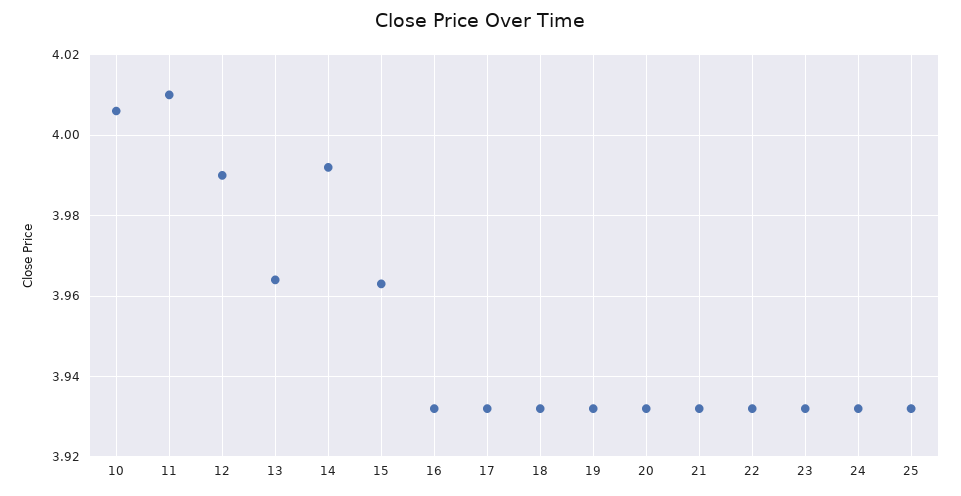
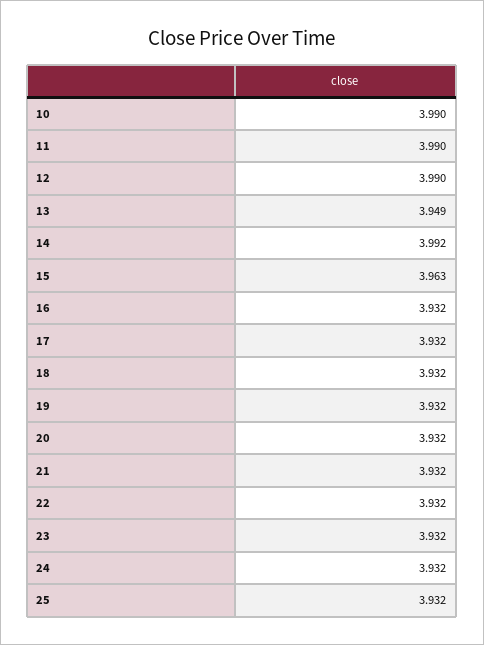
  {
-   "10": 4.005,
+   "10": 3.99,
-   "11": 4.01,
+   "11": 3.99,
    "12": 3.99,
-   "13": 3.965,
+   "13": 3.949,
    "14": 3.992,
    "15": 3.963,
    "16": 3.932,
    "17": 3.932,
    "18": 3.932,
    "19": 3.932,
    "20": 3.932,
    "21": 3.932,
    "22": 3.932,
    "23": 3.932,
    "24": 3.932,
    "25": 3.932
  }

